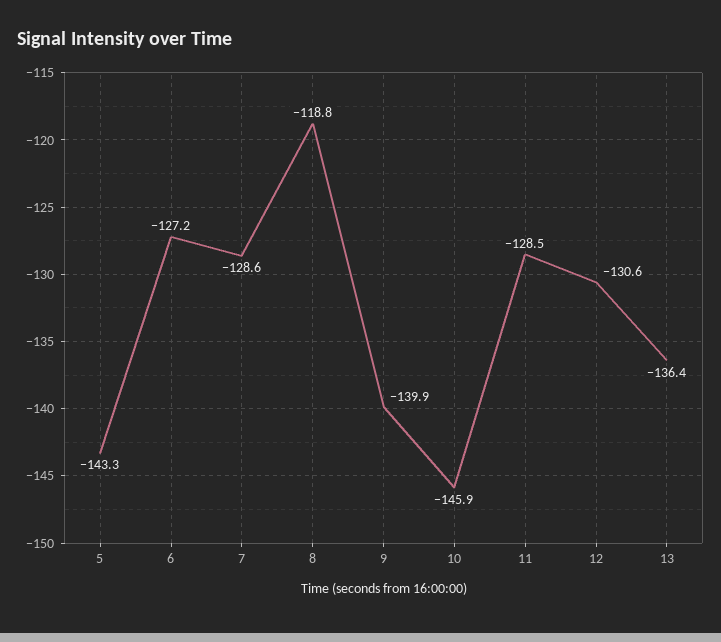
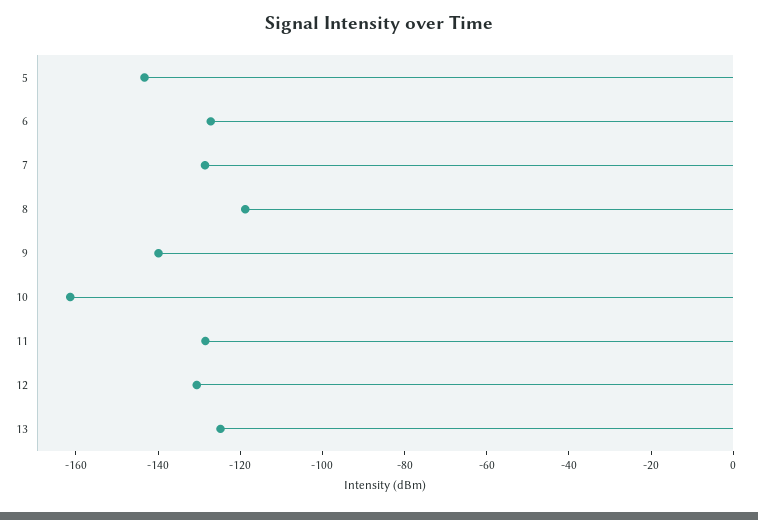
  {
    "5": -143.3,
    "6": -127.2,
    "7": -128.6,
    "8": -118.8,
    "9": -139.9,
-   "10": -145.9,
+   "10": -160,
    "11": -128.5,
    "12": -130.6,
-   "13": -136.4
+   "13": -125
  }

